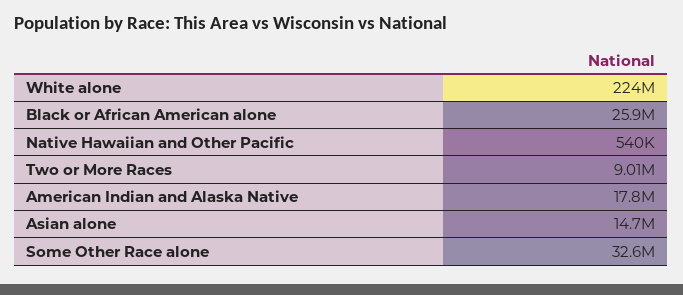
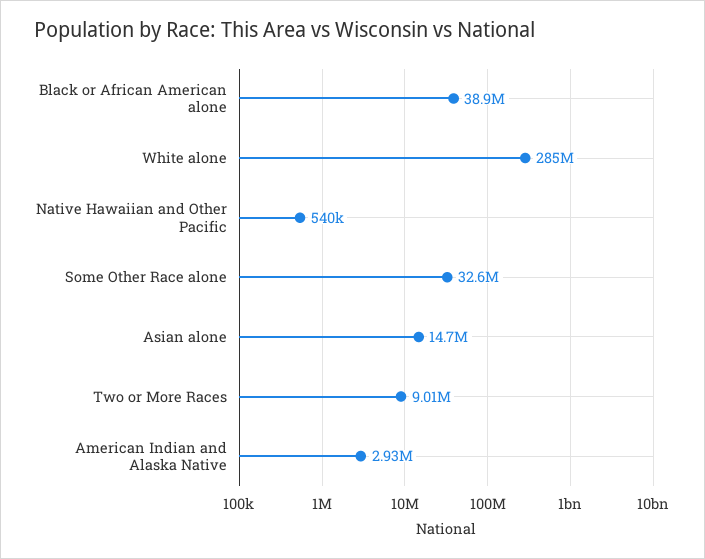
  {
-   "White alone": 224000000,
+   "White alone": 285000000,
-   "Black or African American alone": 25900000,
+   "Black or African American alone": 38900000,
    "Native Hawaiian and Other Pacific": 540000,
    "Two or More Races": 9010000,
-   "American Indian and Alaska Native": 17800000,
+   "American Indian and Alaska Native": 2930000,
    "Asian alone": 14700000,
    "Some Other Race alone": 32600000
  }

